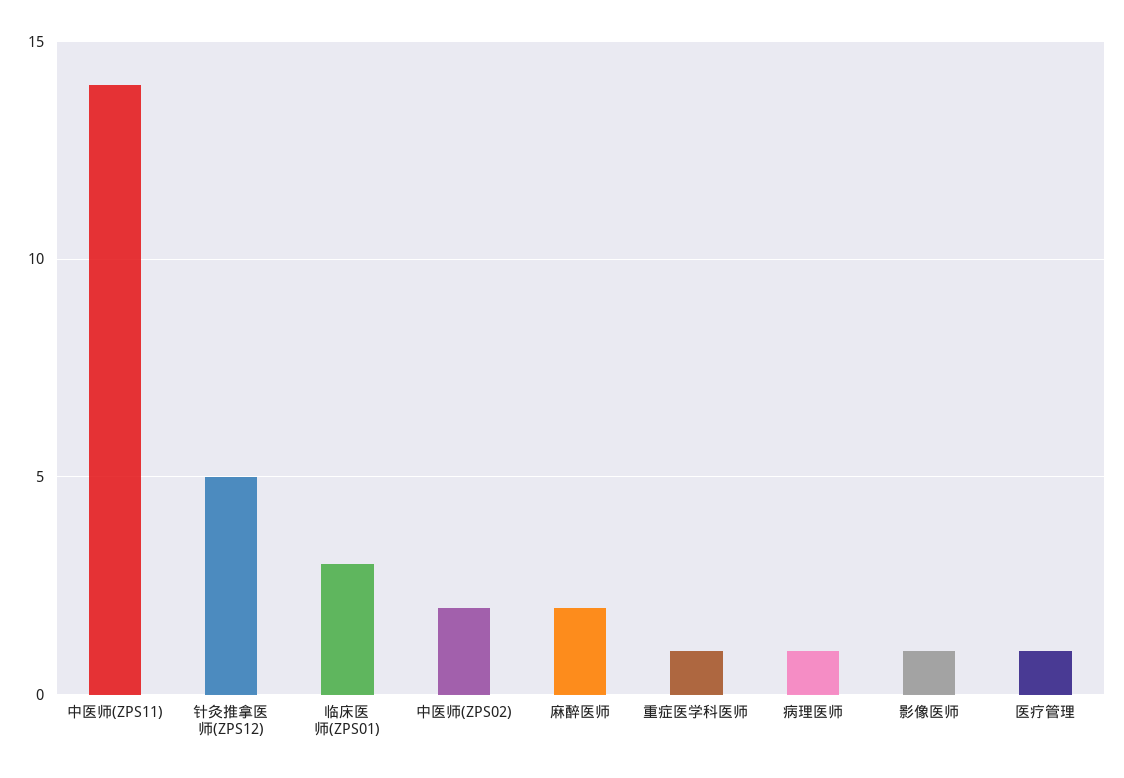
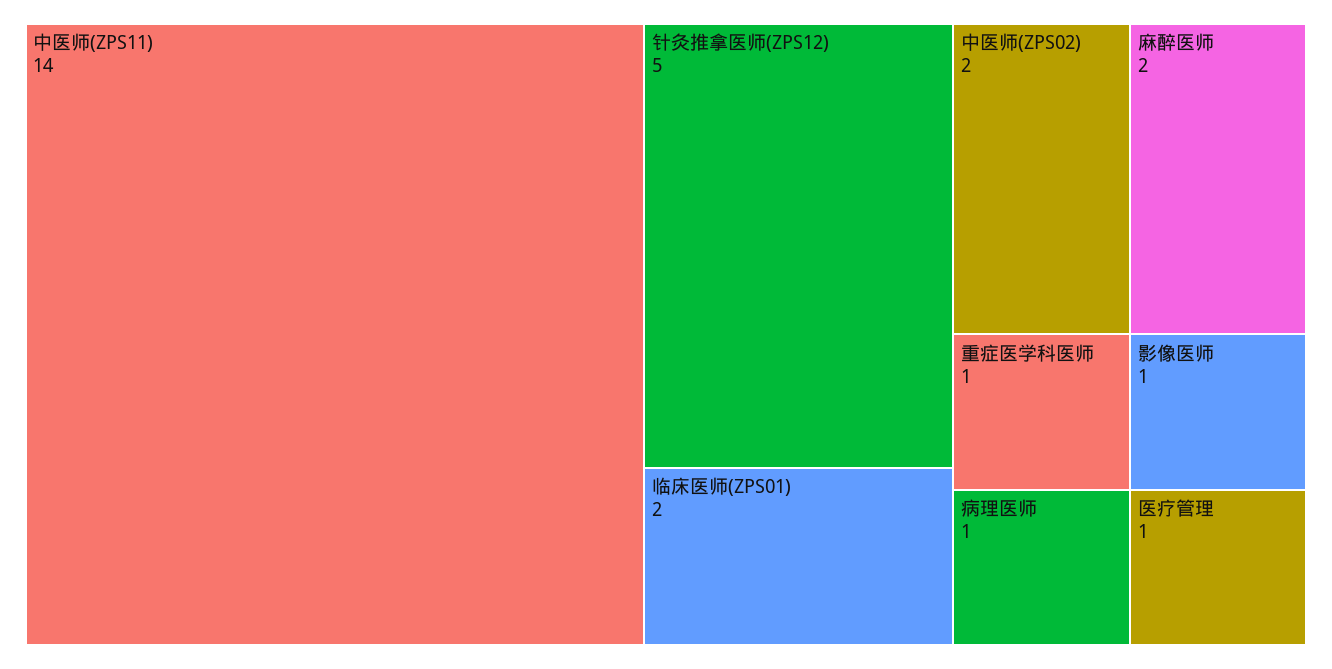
  {
    "中医师(ZPS11)": 14,
    "针灸推拿医师(ZPS12)": 5,
-   "临床医师(ZPS01)": 3,
+   "临床医师(ZPS01)": 2,
    "中医师(ZPS02)": 2,
    "麻醉医师": 2,
    "重症医学科医师": 1,
    "病理医师": 1,
    "影像医师": 1,
    "医疗管理": 1
  }

